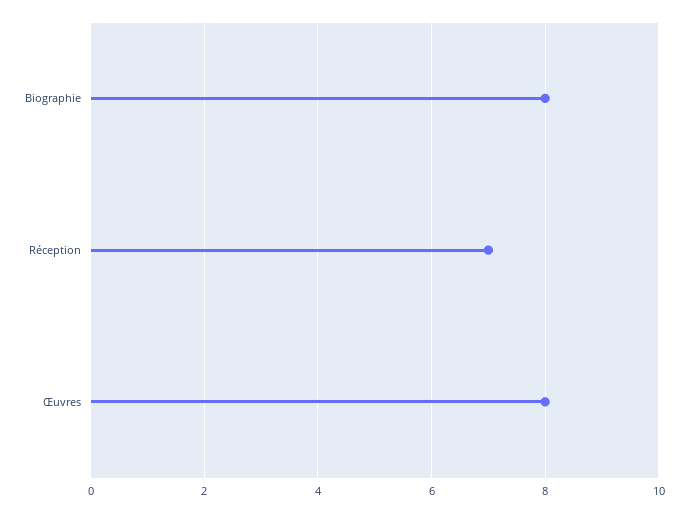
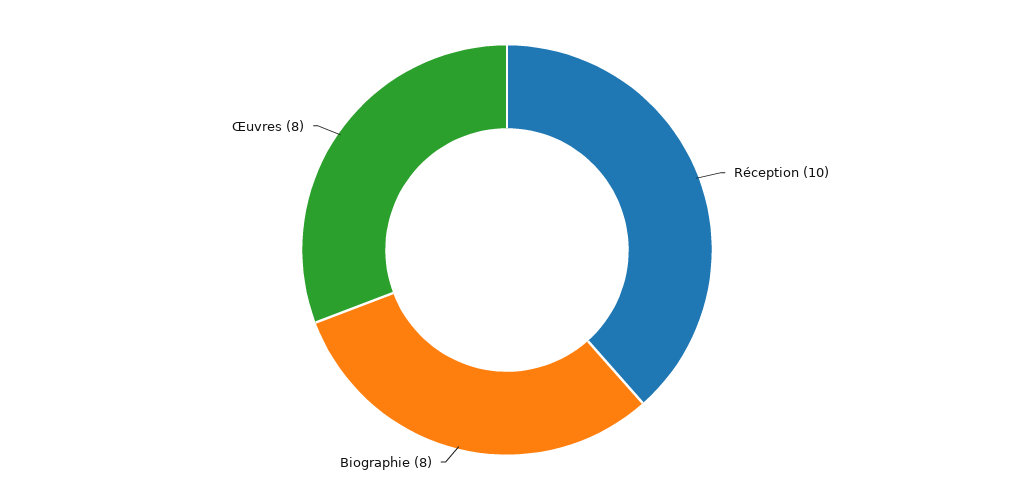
  {
    "Biographie": 8,
-   "Réception": 7,
+   "Réception": 10,
    "Œuvres": 8
  }

